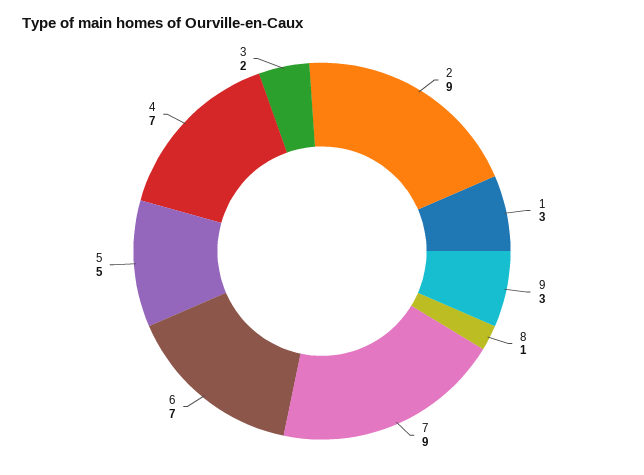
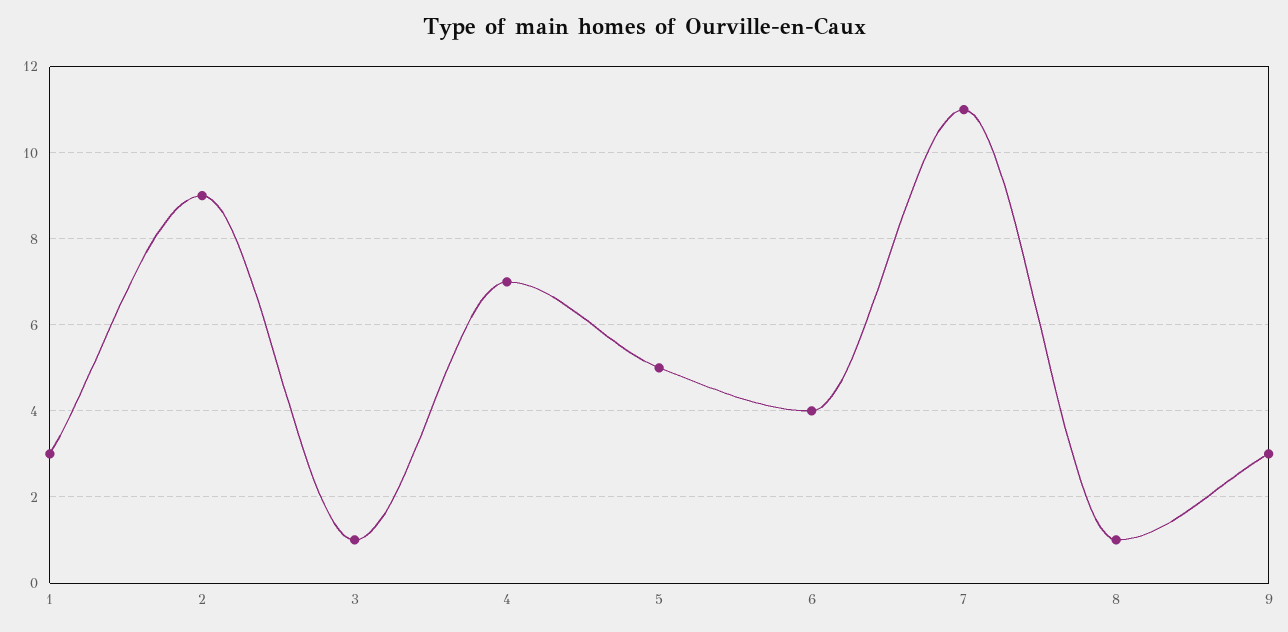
  {
    "2": 9,
    "1": 3,
    "9": 3,
    "8": 1,
-   "7": 9,
+   "7": 11,
-   "6": 7,
+   "6": 4,
    "5": 5,
    "4": 7,
-   "3": 2
+   "3": 1
  }

